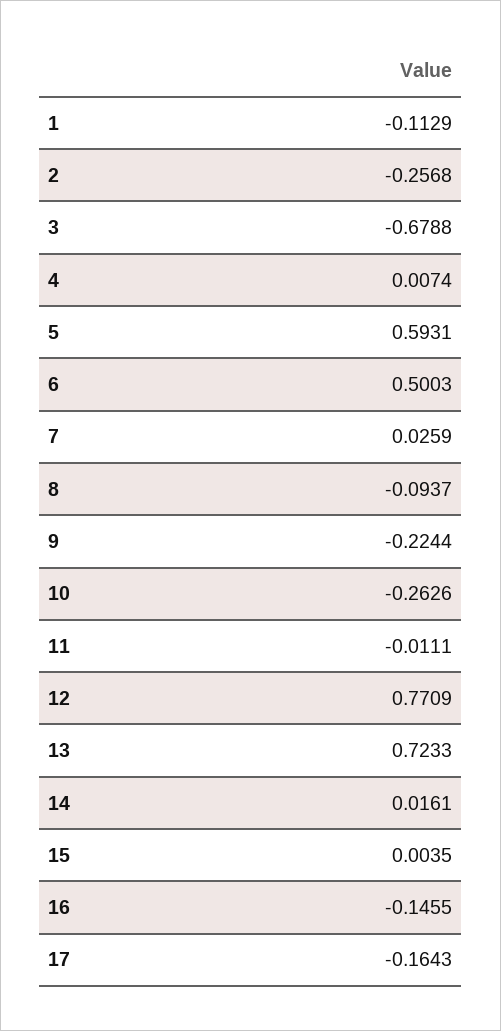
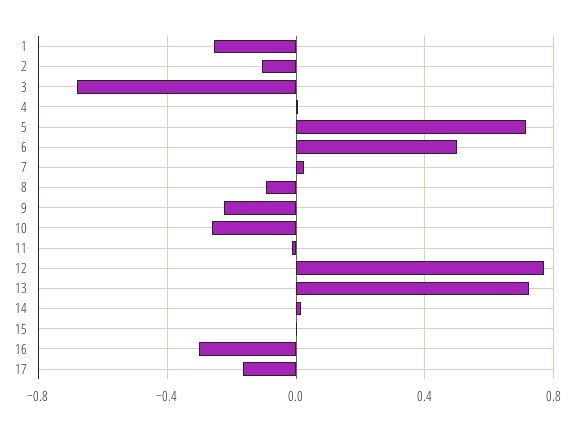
  {
-   "1": -0.1129,
+   "1": -0.25,
-   "2": -0.2568,
+   "2": -0.1,
    "3": -0.6788,
    "4": 0.0074,
-   "5": 0.5931,
+   "5": 0.7,
    "6": 0.5003,
    "7": 0.0259,
    "8": -0.0937,
    "9": -0.2244,
    "10": -0.2626,
    "11": -0.0111,
    "12": 0.7709,
    "13": 0.7233,
    "14": 0.0161,
    "15": 0.0035,
-   "16": -0.1455,
+   "16": -0.3,
    "17": -0.1643
  }

